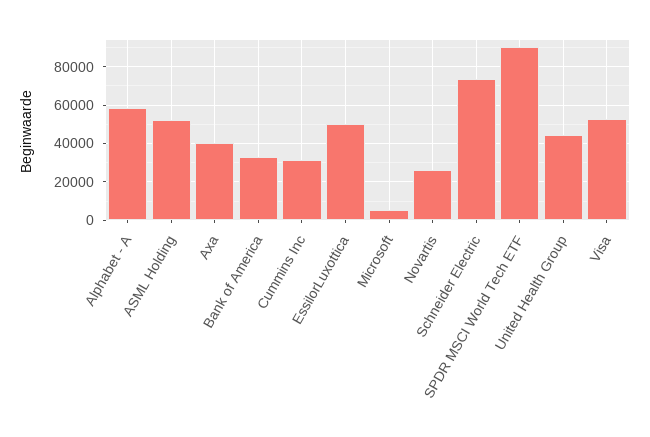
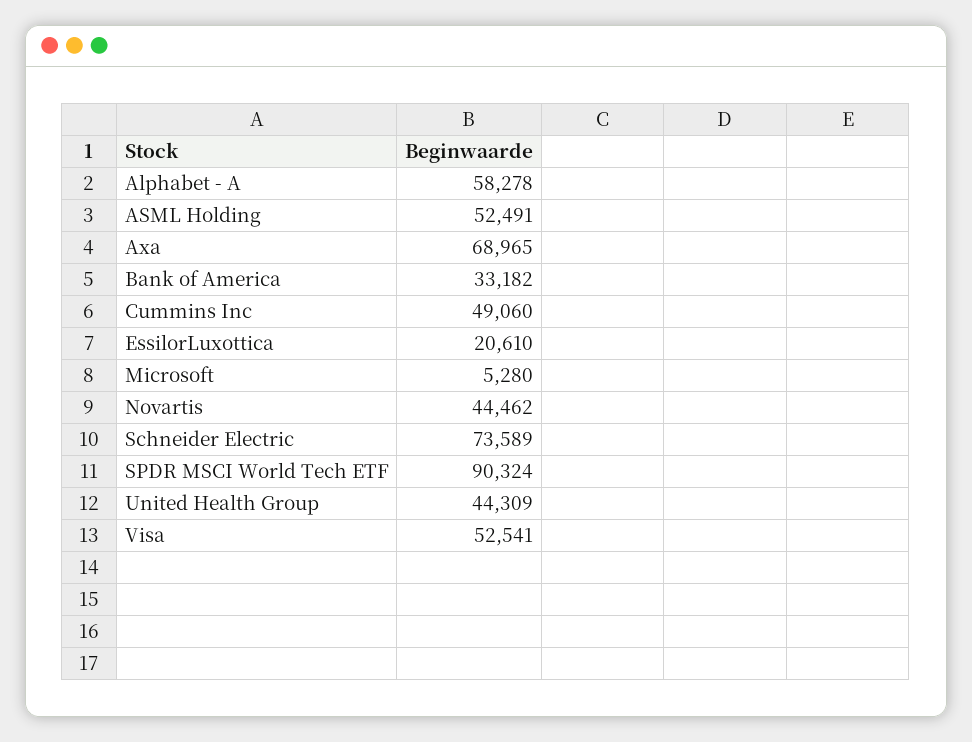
  {
    "Alphabet - A": 58278,
    "ASML Holding": 52491,
-   "Axa": 40000,
+   "Axa": 68965,
    "Bank of America": 33182,
-   "Cummins Inc": 30000,
+   "Cummins Inc": 49060,
-   "EssilorLuxottica": 50000,
+   "EssilorLuxottica": 20610,
    "Microsoft": 5280,
-   "Novartis": 25000,
+   "Novartis": 44462,
    "Schneider Electric": 73589,
    "SPDR MSCI World Tech ETF": 90324,
    "United Health Group": 44309,
    "Visa": 52541
  }

